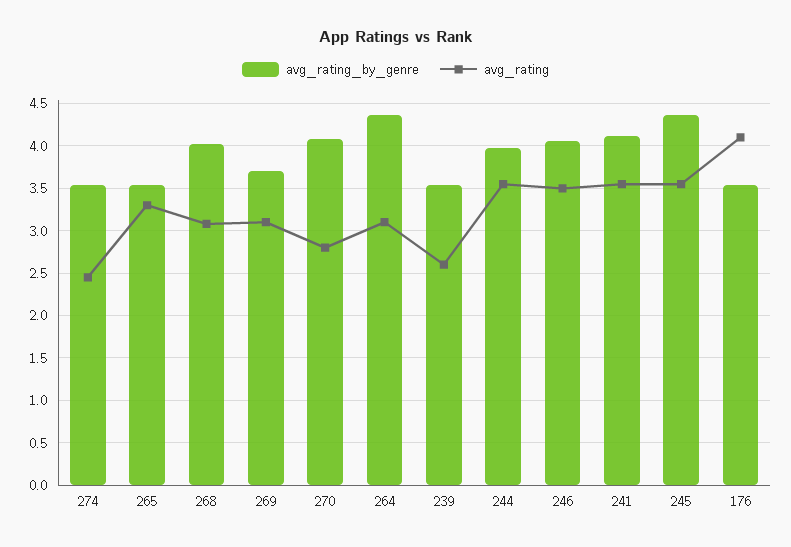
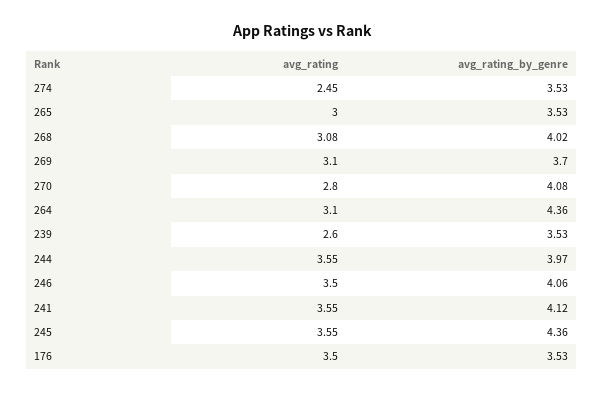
  {
    "avg_rating_by_genre": {
      "274": 3.53,
      "265": 3.53,
      "268": 4.02,
      "269": 3.7,
      "270": 4.08,
      "264": 4.36,
      "239": 3.53,
      "244": 3.97,
      "246": 4.06,
      "241": 4.12,
      "245": 4.36,
      "176": 3.53
    },
    "avg_rating": {
      "274": 2.45,
-     "265": 3.3,
+     "265": 3,
      "268": 3.08,
      "269": 3.1,
      "270": 2.8,
      "264": 3.1,
      "239": 2.6,
      "244": 3.55,
      "246": 3.5,
      "241": 3.55,
      "245": 3.55,
-     "176": 4.1
+     "176": 3.5
    }
  }

